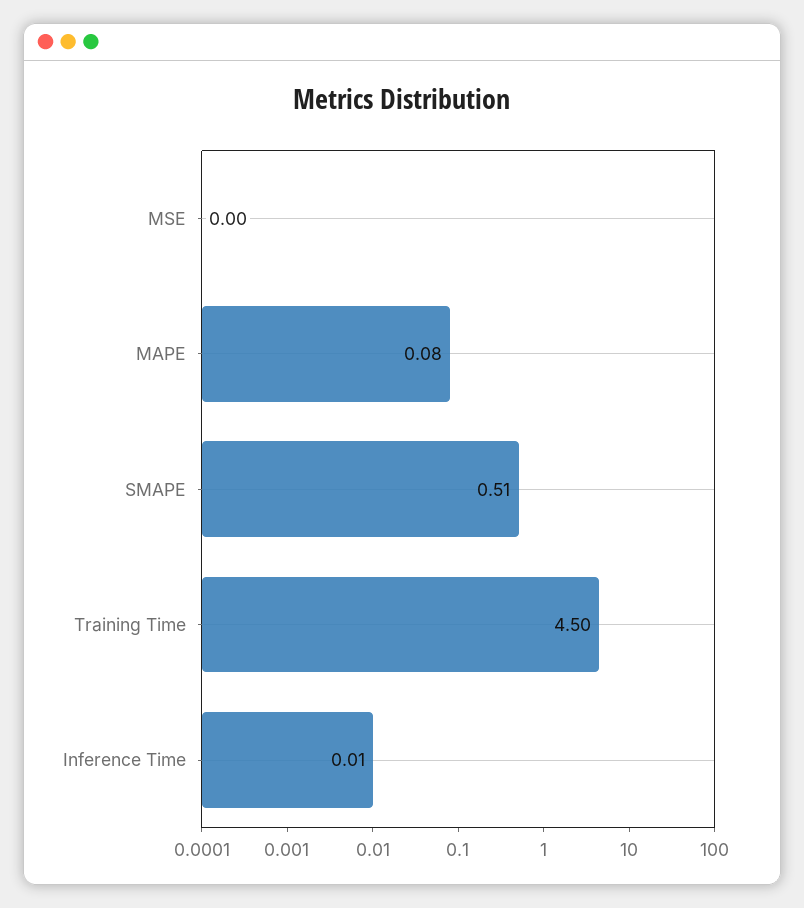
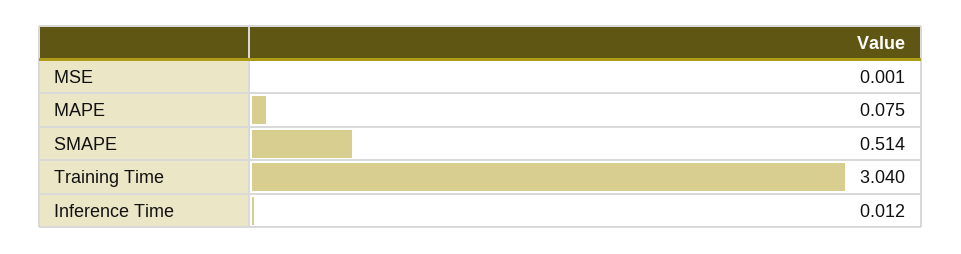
  {
    "MSE": 0.001,
    "MAPE": 0.075,
    "SMAPE": 0.514,
-   "Training Time": 4.5,
+   "Training Time": 3.04,
    "Inference Time": 0.012
  }

